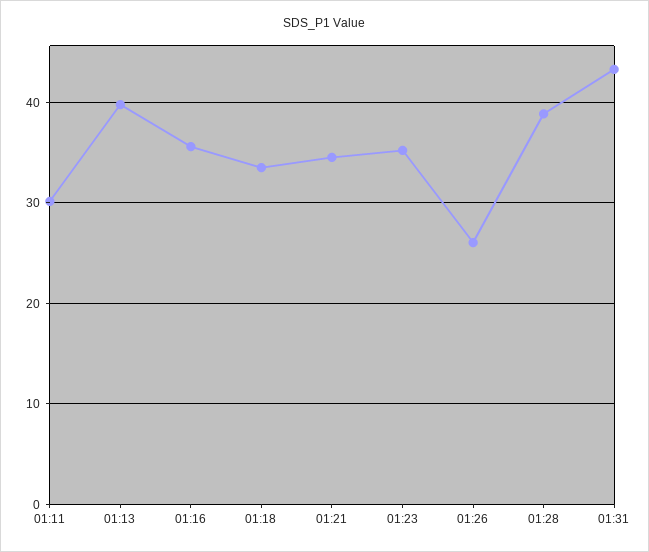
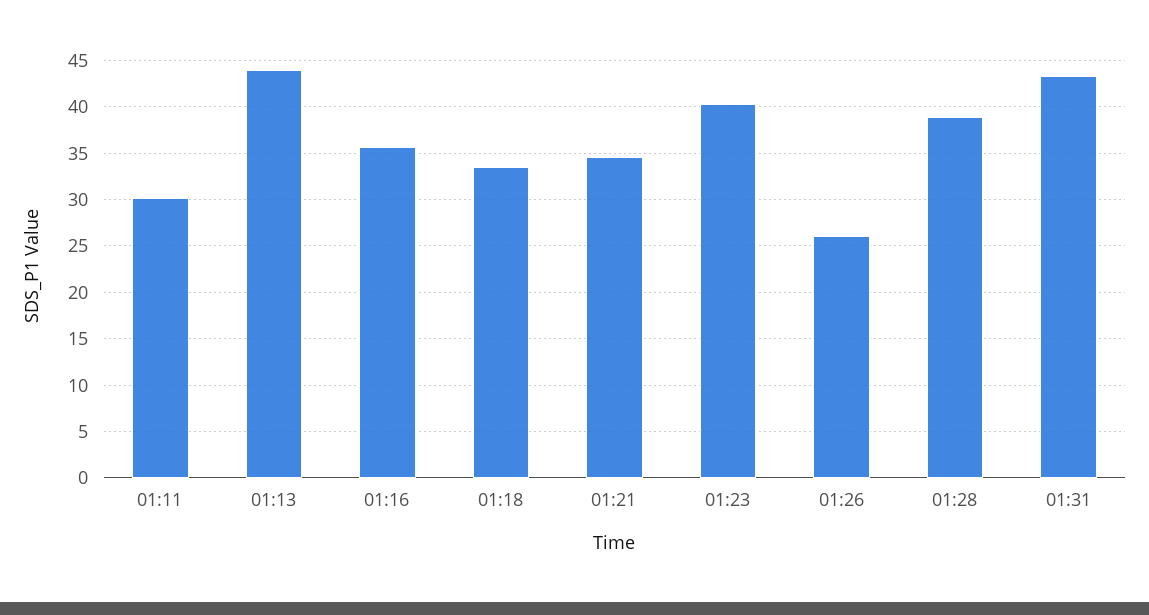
  {
    "01:11": 30,
-   "01:13": 40,
+   "01:13": 44,
    "01:16": 36,
    "01:18": 34,
    "01:21": 35,
-   "01:23": 35,
+   "01:23": 40,
    "01:26": 26,
    "01:28": 39,
    "01:31": 43
  }

